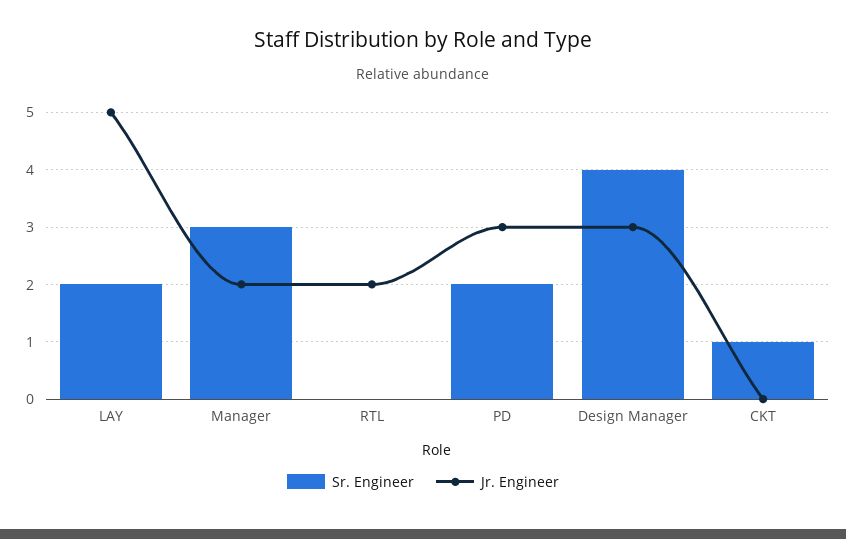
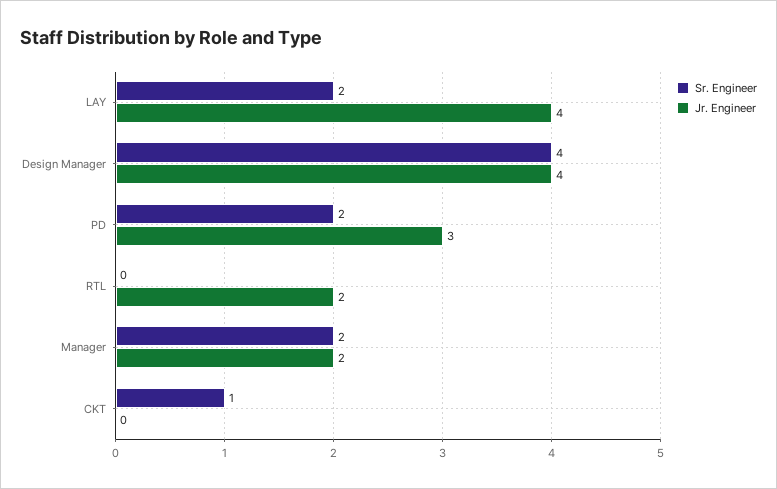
  {
    "Sr. Engineer": {
      "LAY": 2,
-     "Manager": 3,
+     "Manager": 2,
      "RTL": 0,
      "PD": 2,
      "Design Manager": 4,
      "CKT": 1
    },
    "Jr. Engineer": {
-     "LAY": 5,
+     "LAY": 4,
      "Manager": 2,
      "RTL": 2,
      "PD": 3,
-     "Design Manager": 3,
+     "Design Manager": 4,
      "CKT": 0
    }
  }

